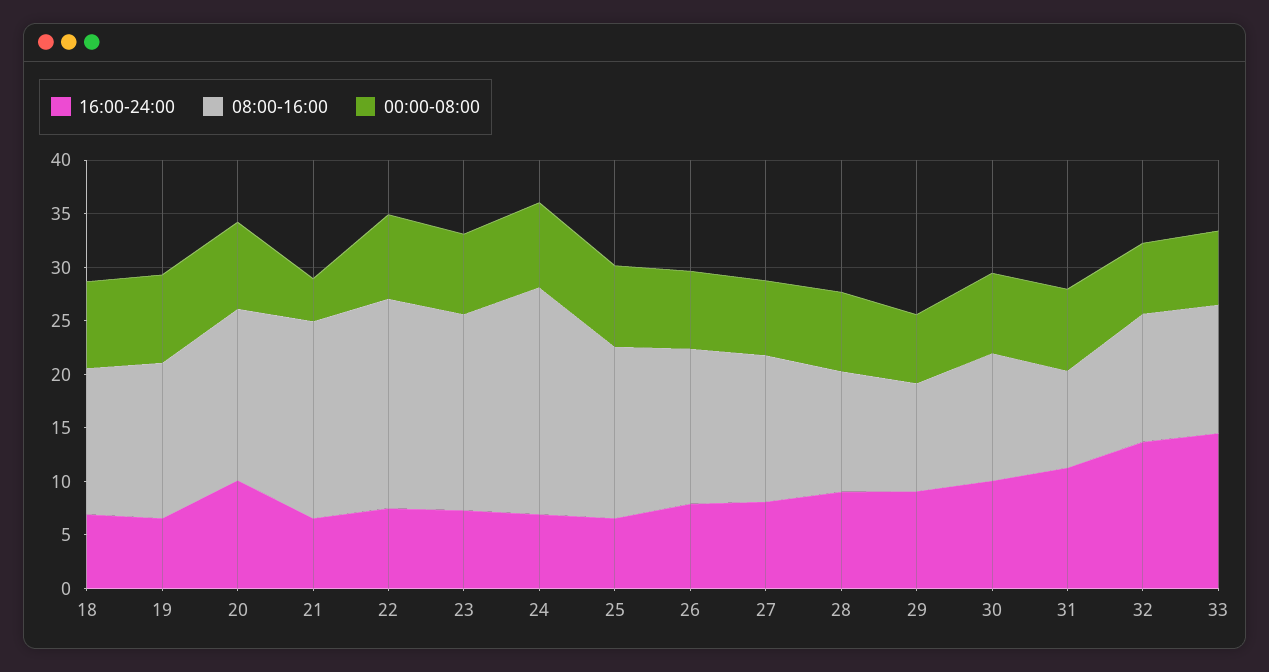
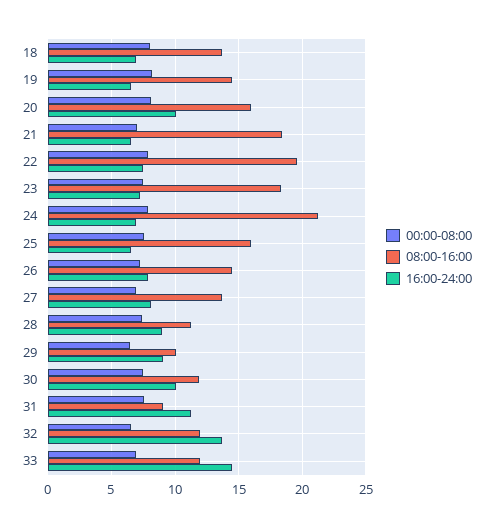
  {
    "16:00-24:00": {
      "18": 7,
      "19": 6.5,
      "20": 10,
      "21": 6.5,
      "22": 7.5,
      "23": 7.5,
      "24": 7,
      "25": 6.5,
      "26": 8,
      "27": 8,
      "28": 9,
      "29": 9,
      "30": 10,
      "31": 11.5,
      "32": 13.5,
      "33": 14.5
    },
    "08:00-16:00": {
      "18": 13.5,
      "19": 14.5,
      "20": 16,
      "21": 18.5,
      "22": 19.5,
      "23": 18.5,
      "24": 21,
      "25": 16,
      "26": 14.5,
      "27": 13.5,
      "28": 11.5,
      "29": 10,
      "30": 12,
      "31": 9,
      "32": 12,
      "33": 12
    },
    "00:00-08:00": {
      "18": 8,
      "19": 8,
      "20": 8,
-     "21": 4,
+     "21": 7,
      "22": 8,
      "23": 7.5,
      "24": 8,
      "25": 7.5,
      "26": 7,
      "27": 7,
      "28": 7.5,
      "29": 6.5,
      "30": 7.5,
      "31": 7.5,
      "32": 6.5,
      "33": 7
    }
  }

